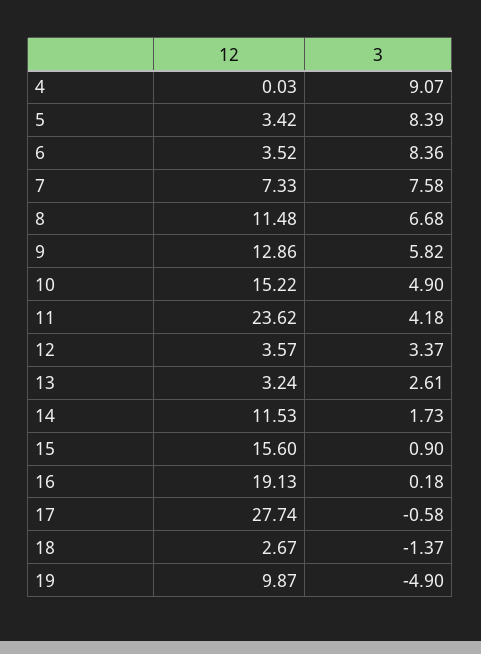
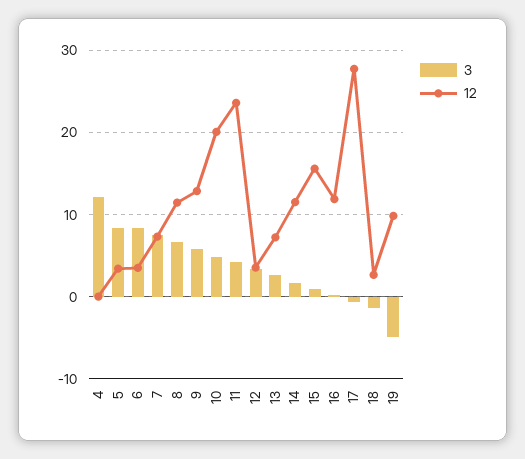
  {
    "12": {
      "4": 0.03,
      "5": 3.42,
      "6": 3.52,
      "7": 7.33,
      "8": 11.48,
      "9": 12.86,
-     "10": 15.22,
+     "10": 20,
      "11": 23.62,
      "12": 3.57,
-     "13": 3.24,
+     "13": 7,
      "14": 11.53,
      "15": 15.6,
-     "16": 19.13,
+     "16": 12,
      "17": 27.74,
      "18": 2.67,
      "19": 9.87
    },
    "3": {
-     "4": 9.07,
+     "4": 12,
      "5": 8.39,
      "6": 8.36,
      "7": 7.58,
      "8": 6.68,
      "9": 5.82,
      "10": 4.9,
      "11": 4.18,
      "12": 3.37,
      "13": 2.61,
      "14": 1.73,
      "15": 0.9,
      "16": 0.18,
      "17": -0.58,
      "18": -1.37,
      "19": -4.9
    }
  }

